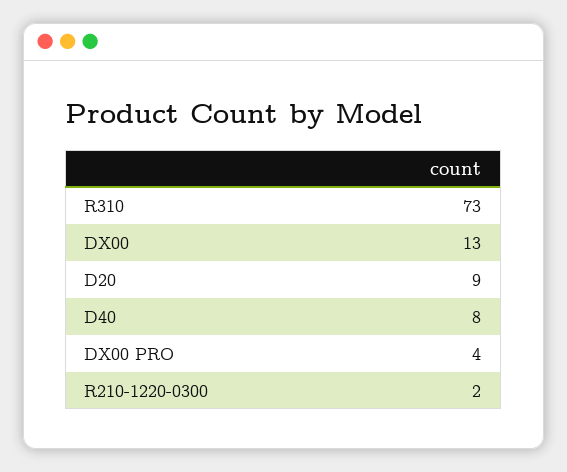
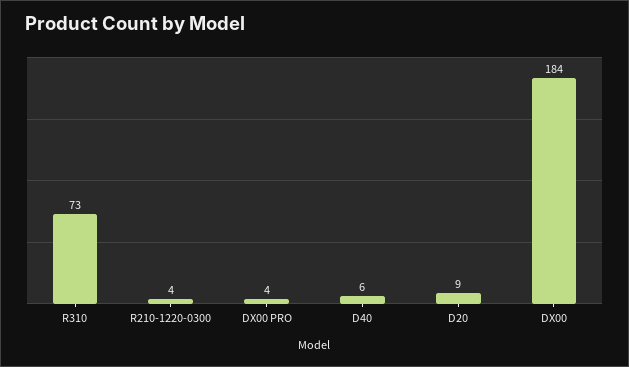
  {
    "R310": 73,
-   "DX00": 13,
+   "DX00": 184,
    "D20": 9,
-   "D40": 8,
+   "D40": 6,
    "DX00 PRO": 4,
-   "R210-1220-0300": 2
+   "R210-1220-0300": 4
  }

